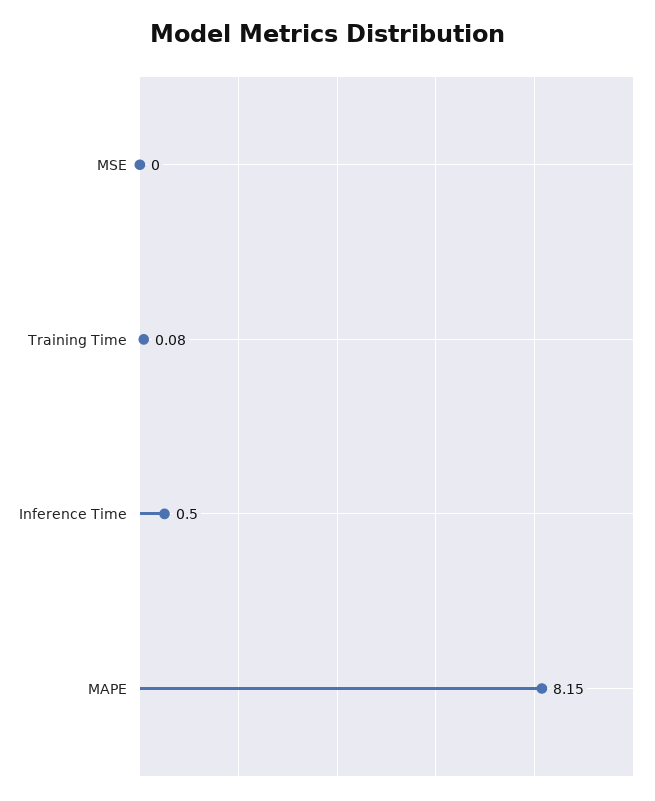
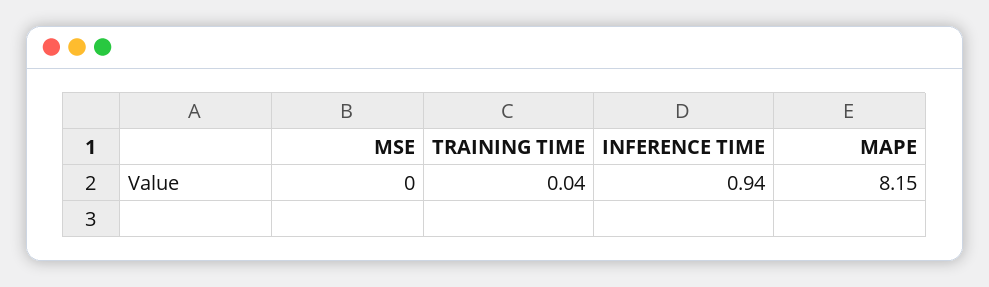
  {
    "MSE": 0,
-   "Training Time": 0.08,
+   "Training Time": 0.04,
-   "Inference Time": 0.5,
+   "Inference Time": 0.94,
    "MAPE": 8.15
  }

